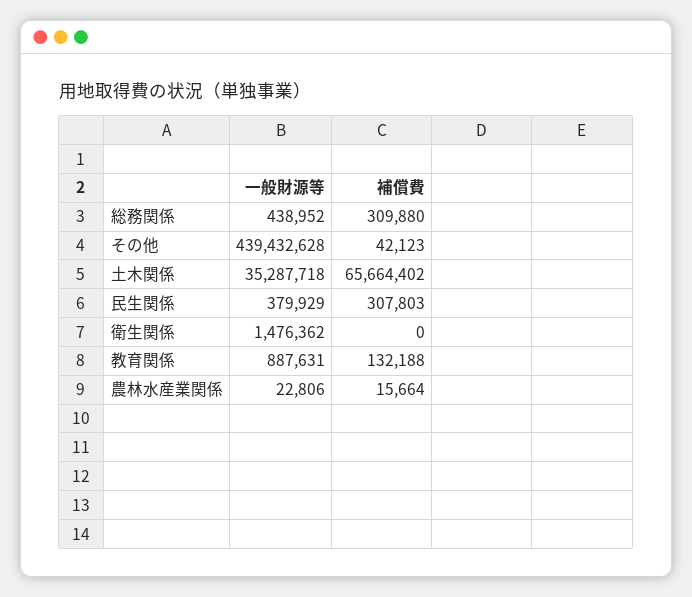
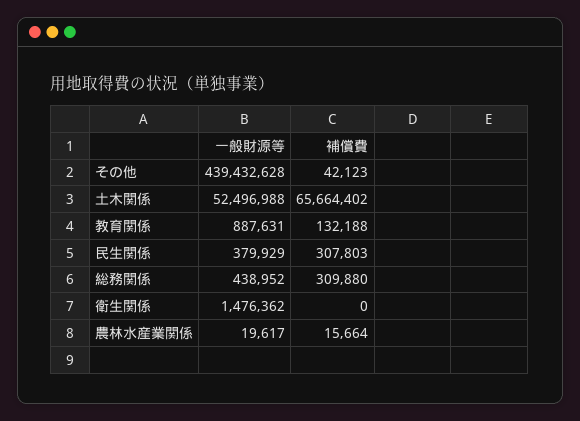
  {
    "一般財源等": {
      "総務関係": 438952,
      "その他": 439432628,
-     "土木関係": 35287718,
+     "土木関係": 52496988,
      "民生関係": 379929,
      "衛生関係": 1476362,
      "教育関係": 887631,
-     "農林水産業関係": 22806
+     "農林水産業関係": 19617
    },
    "補償費": {
      "総務関係": 309880,
      "その他": 42123,
      "土木関係": 65664402,
      "民生関係": 307803,
      "衛生関係": 0,
      "教育関係": 132188,
      "農林水産業関係": 15664
    }
  }

